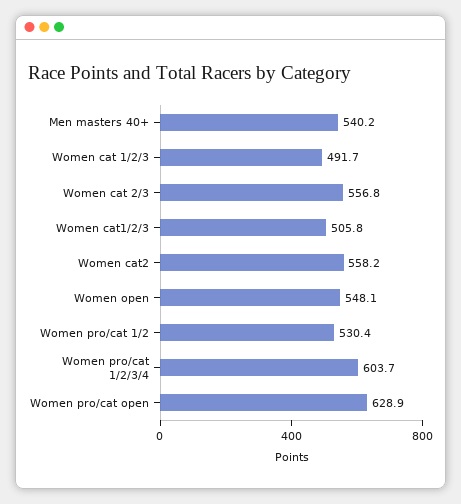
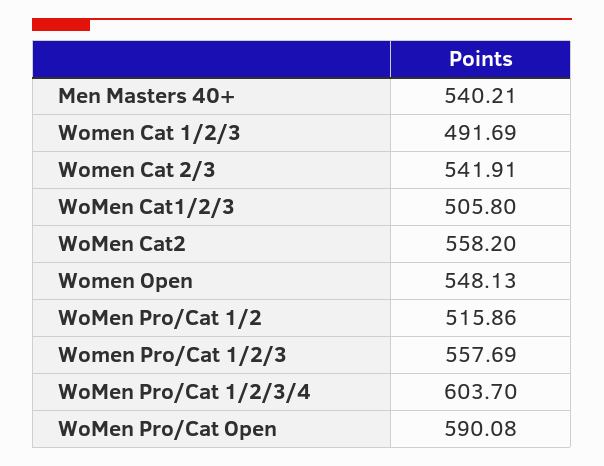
  {
    "Men masters 40+": 540.21,
    "Women cat 1/2/3": 491.69,
-   "Women cat 2/3": 556.8,
+   "Women cat 2/3": 541.91,
    "Women cat1/2/3": 505.8,
    "Women cat2": 558.2,
    "Women open": 548.13,
-   "Women pro/cat 1/2": 530.4,
+   "Women pro/cat 1/2": 515.86,
    "Women pro/cat 1/2/3/4": 603.7,
-   "Women pro/cat open": 628.9
+   "Women pro/cat open": 590.08,
+   "Women Pro/Cat 1/2/3": 557.69
  }

